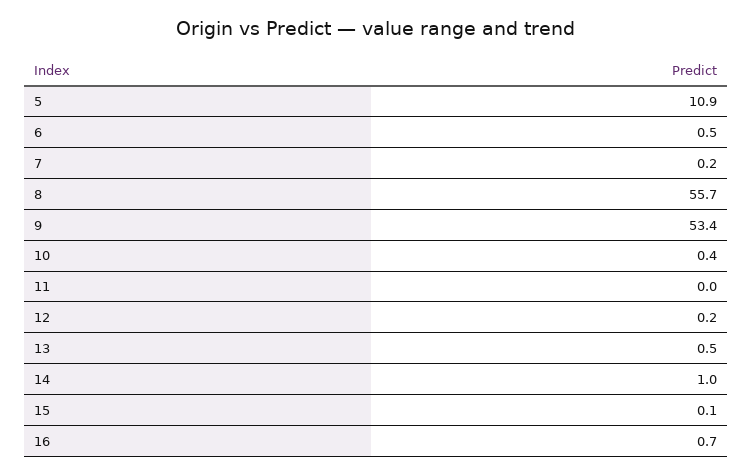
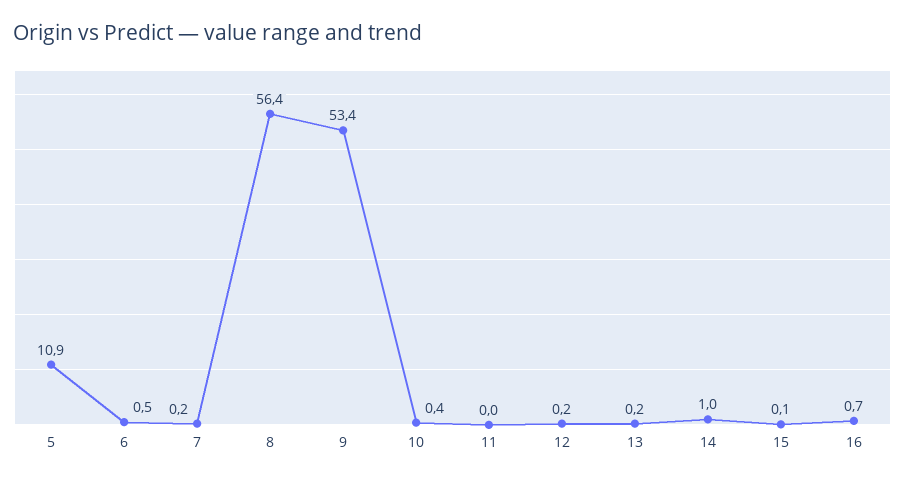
  {
    "5": 10.9,
    "6": 0.5,
    "7": 0.2,
-   "8": 55.7,
+   "8": 56.4,
    "9": 53.4,
    "10": 0.4,
    "11": 0,
    "12": 0.2,
-   "13": 0.5,
+   "13": 0.2,
    "14": 1,
    "15": 0.1,
    "16": 0.7
  }

